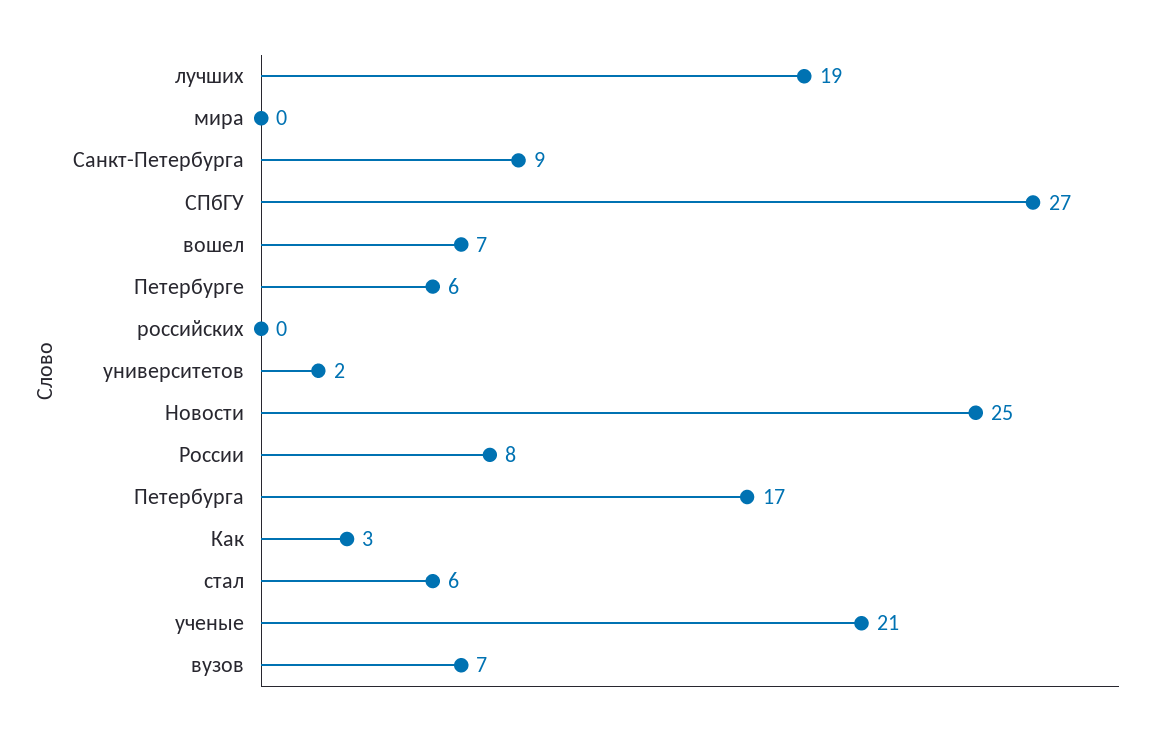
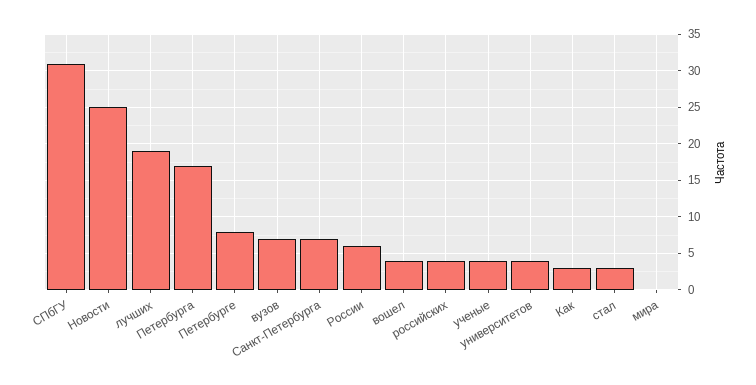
  {
    "лучших": 19,
    "мира": 0,
-   "Санкт-Петербурга": 9,
+   "Санкт-Петербурга": 7,
-   "СПбГУ": 27,
+   "СПбГУ": 31,
-   "вошел": 7,
+   "вошел": 4,
-   "Петербурге": 6,
+   "Петербурге": 8,
-   "российских": 0,
+   "российских": 4,
-   "университетов": 2,
+   "университетов": 4,
    "Новости": 25,
-   "России": 8,
+   "России": 6,
    "Петербурга": 17,
    "Как": 3,
-   "стал": 6,
+   "стал": 3,
-   "ученые": 21,
+   "ученые": 4,
    "вузов": 7
  }

